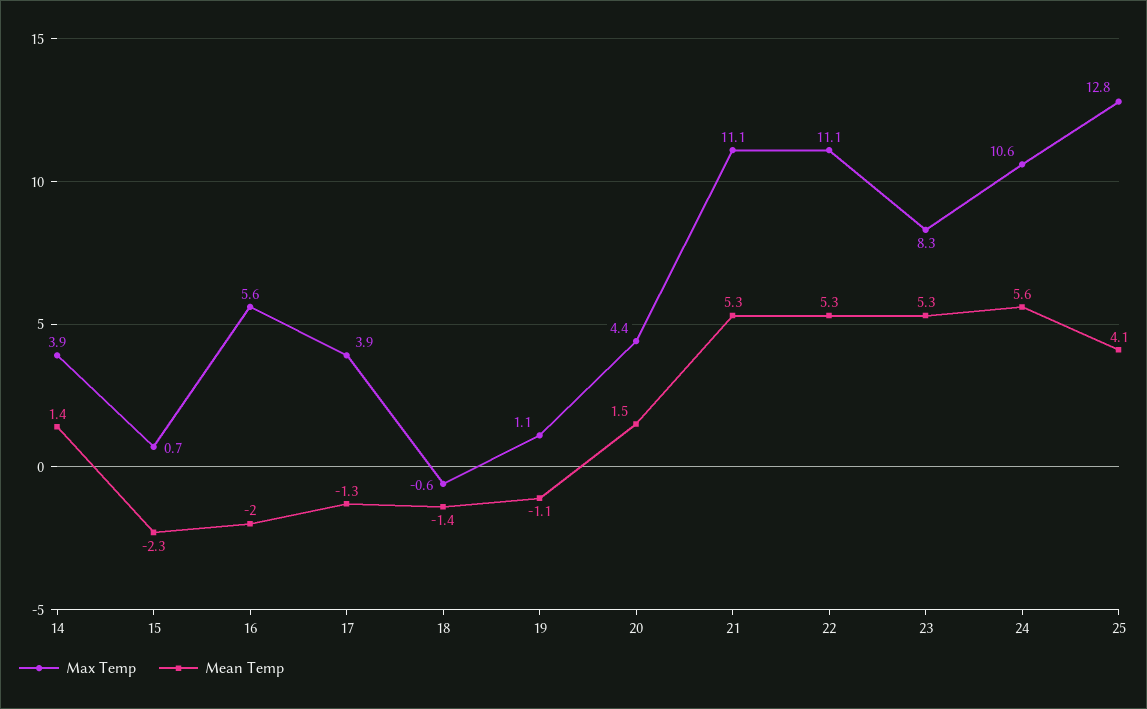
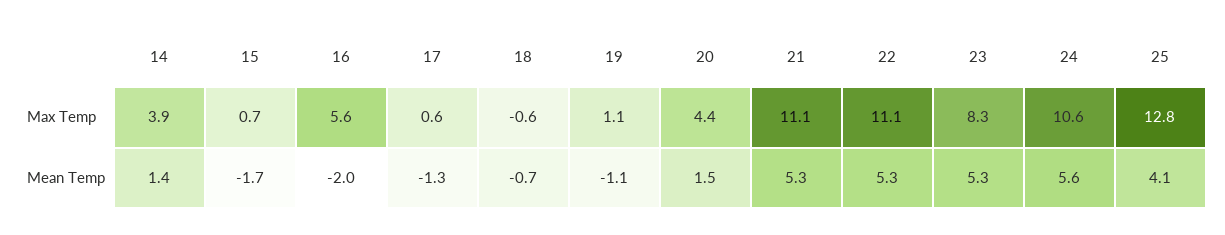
  {
    "Max Temp": {
      "14": 3.9,
      "15": 0.7,
      "16": 5.6,
-     "17": 3.9,
+     "17": 0.6,
      "18": -0.6,
      "19": 1.1,
      "20": 4.4,
      "21": 11.1,
      "22": 11.1,
      "23": 8.3,
      "24": 10.6,
      "25": 12.8
    },
    "Mean Temp": {
      "14": 1.4,
-     "15": -2.3,
+     "15": -1.7,
      "16": -2,
      "17": -1.3,
-     "18": -1.4,
+     "18": -0.7,
      "19": -1.1,
      "20": 1.5,
      "21": 5.3,
      "22": 5.3,
      "23": 5.3,
      "24": 5.6,
      "25": 4.1
    }
  }

